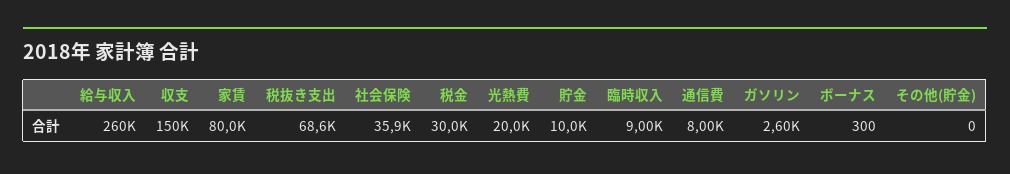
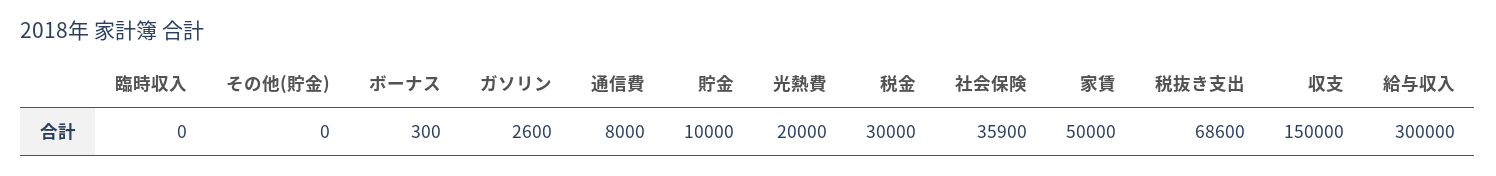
  {
-   "給与収入": 260000,
+   "給与収入": 300000,
    "収支": 150000,
-   "家賃": 80000,
+   "家賃": 50000,
    "税抜き支出": 68600,
    "社会保険": 35900,
    "税金": 30000,
    "光熱費": 20000,
    "貯金": 10000,
-   "臨時収入": 9000,
+   "臨時収入": 0,
    "通信費": 8000,
    "ガソリン": 2600,
    "ボーナス": 300,
    "その他(貯金)": 0
  }

